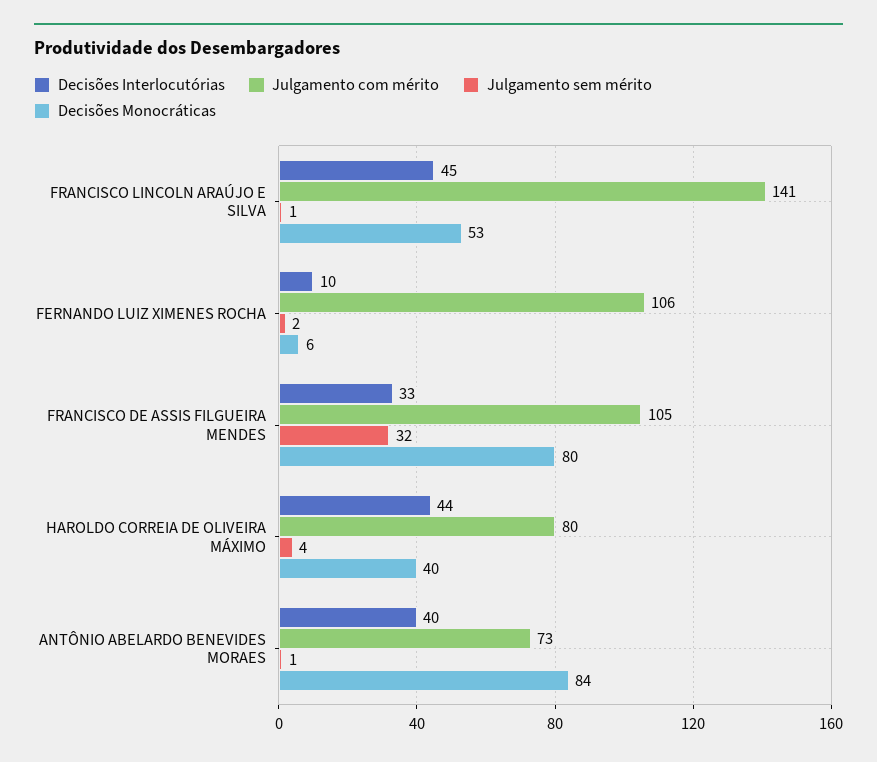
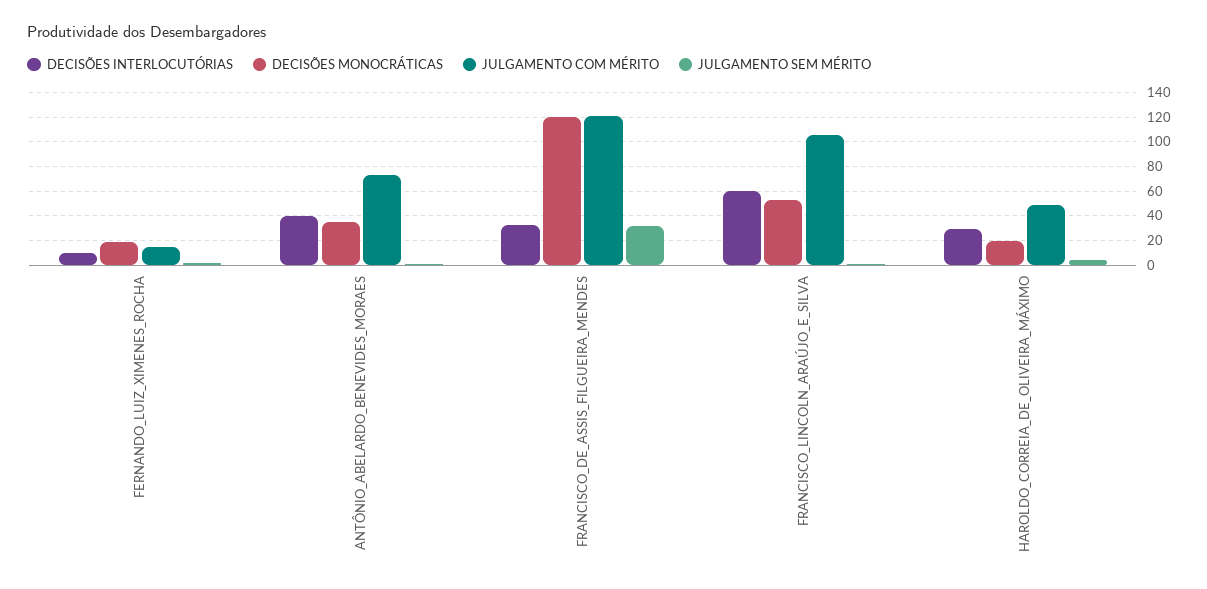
  {
    "Decisões Interlocutórias": {
-     "FRANCISCO LINCOLN ARAÚJO E SILVA": 45,
+     "FRANCISCO LINCOLN ARAÚJO E SILVA": 60,
      "FERNANDO LUIZ XIMENES ROCHA": 10,
      "FRANCISCO DE ASSIS FILGUEIRA MENDES": 33,
-     "HAROLDO CORREIA DE OLIVEIRA MÁXIMO": 44,
+     "HAROLDO CORREIA DE OLIVEIRA MÁXIMO": 30,
      "ANTÔNIO ABELARDO BENEVIDES MORAES": 40
    },
    "Julgamento com mérito": {
-     "FRANCISCO LINCOLN ARAÚJO E SILVA": 141,
+     "FRANCISCO LINCOLN ARAÚJO E SILVA": 105,
-     "FERNANDO LUIZ XIMENES ROCHA": 106,
+     "FERNANDO LUIZ XIMENES ROCHA": 15,
-     "FRANCISCO DE ASSIS FILGUEIRA MENDES": 105,
+     "FRANCISCO DE ASSIS FILGUEIRA MENDES": 120,
-     "HAROLDO CORREIA DE OLIVEIRA MÁXIMO": 80,
+     "HAROLDO CORREIA DE OLIVEIRA MÁXIMO": 50,
      "ANTÔNIO ABELARDO BENEVIDES MORAES": 73
    },
    "Julgamento sem mérito": {
      "FRANCISCO LINCOLN ARAÚJO E SILVA": 1,
      "FERNANDO LUIZ XIMENES ROCHA": 2,
      "FRANCISCO DE ASSIS FILGUEIRA MENDES": 32,
      "HAROLDO CORREIA DE OLIVEIRA MÁXIMO": 4,
      "ANTÔNIO ABELARDO BENEVIDES MORAES": 1
    },
    "Decisões Monocráticas": {
      "FRANCISCO LINCOLN ARAÚJO E SILVA": 53,
-     "FERNANDO LUIZ XIMENES ROCHA": 6,
+     "FERNANDO LUIZ XIMENES ROCHA": 20,
-     "FRANCISCO DE ASSIS FILGUEIRA MENDES": 80,
+     "FRANCISCO DE ASSIS FILGUEIRA MENDES": 120,
-     "HAROLDO CORREIA DE OLIVEIRA MÁXIMO": 40,
+     "HAROLDO CORREIA DE OLIVEIRA MÁXIMO": 20,
-     "ANTÔNIO ABELARDO BENEVIDES MORAES": 84
+     "ANTÔNIO ABELARDO BENEVIDES MORAES": 35
    }
  }

